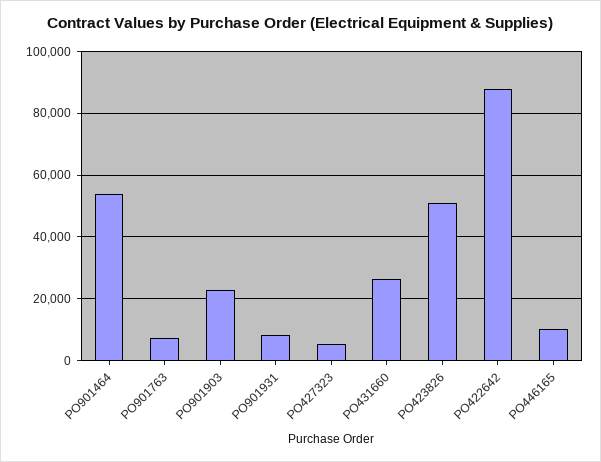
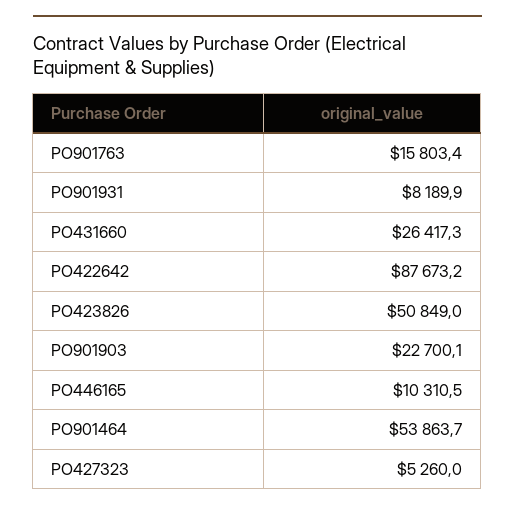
  {
    "PO901464": 53863.7,
-   "PO901763": 8000,
+   "PO901763": 15803.4,
    "PO901903": 22700.1,
    "PO901931": 8189.9,
    "PO427323": 5260,
    "PO431660": 26417.3,
    "PO423826": 50849,
    "PO422642": 87673.2,
    "PO446165": 10310.5
  }

